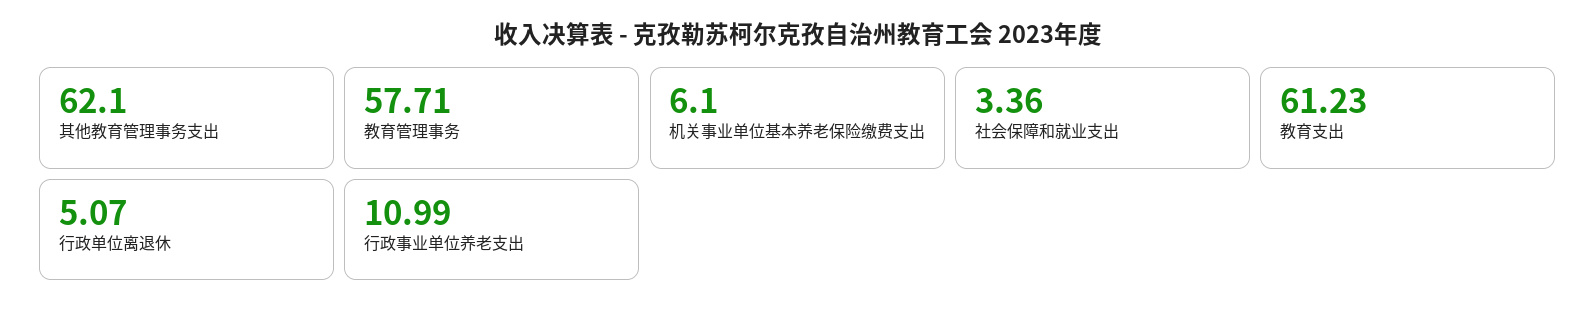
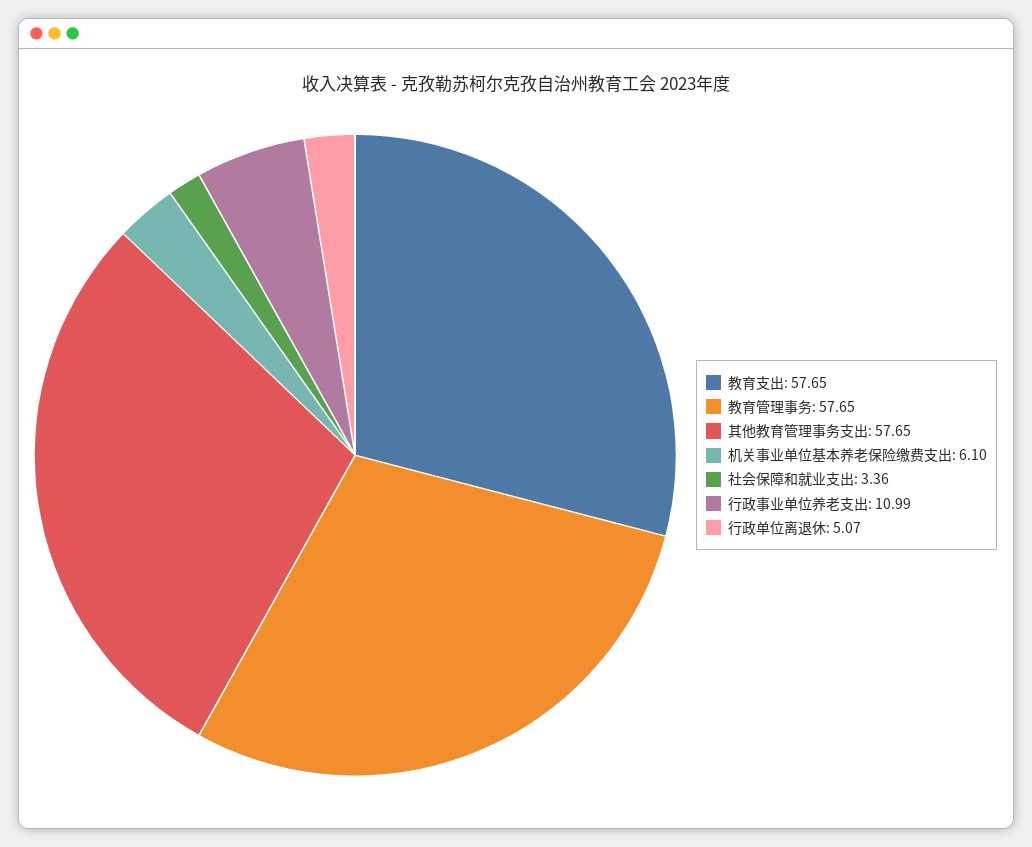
  {
-   "其他教育管理事务支出": 62.1,
+   "其他教育管理事务支出": 57.65,
-   "教育管理事务": 57.71,
+   "教育管理事务": 57.65,
    "机关事业单位基本养老保险缴费支出": 6.1,
    "社会保障和就业支出": 3.36,
-   "教育支出": 61.23,
+   "教育支出": 57.65,
    "行政单位离退休": 5.07,
    "行政事业单位养老支出": 10.99
  }

